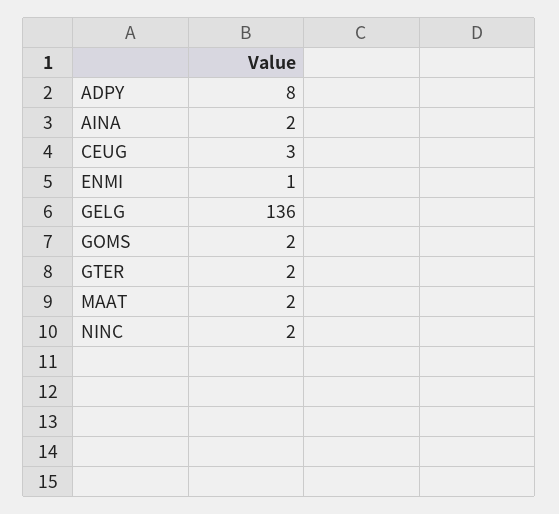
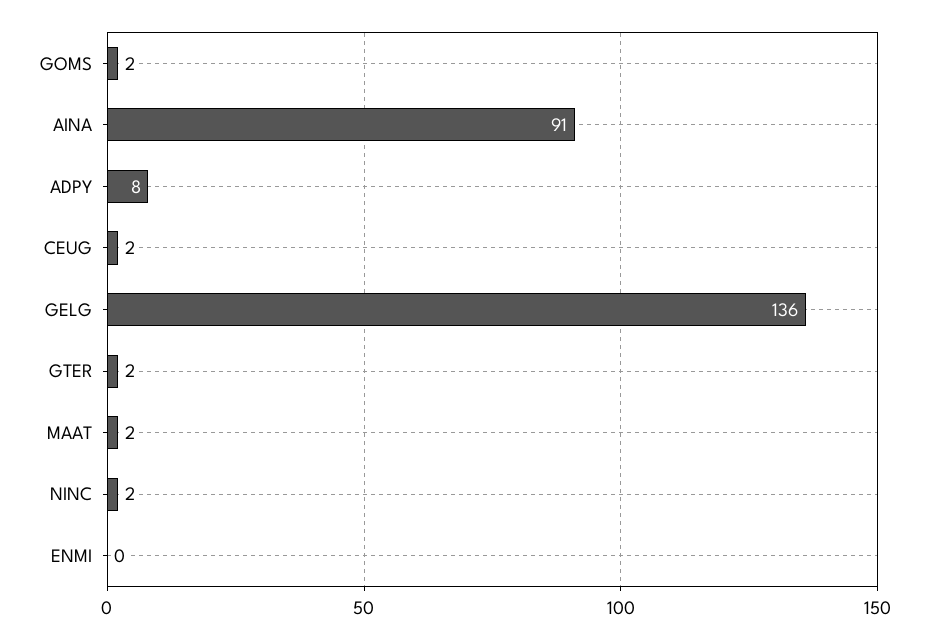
  {
    "ADPY": 8,
-   "AINA": 2,
+   "AINA": 91,
-   "CEUG": 3,
+   "CEUG": 2,
-   "ENMI": 1,
+   "ENMI": 0,
    "GELG": 136,
    "GOMS": 2,
    "GTER": 2,
    "MAAT": 2,
    "NINC": 2
  }

